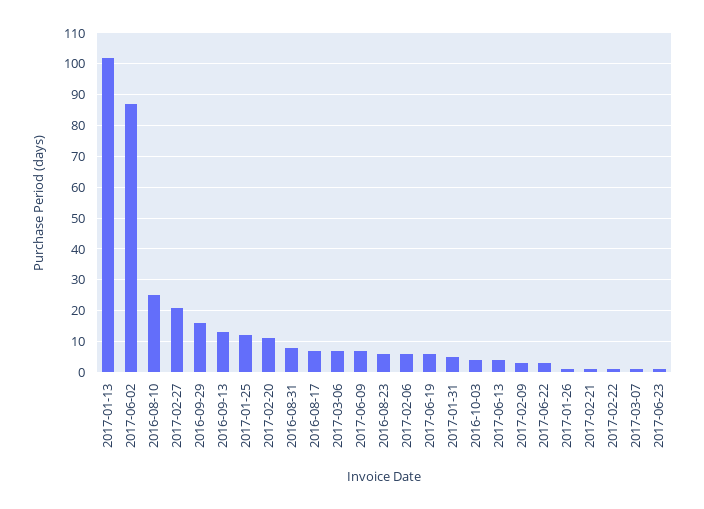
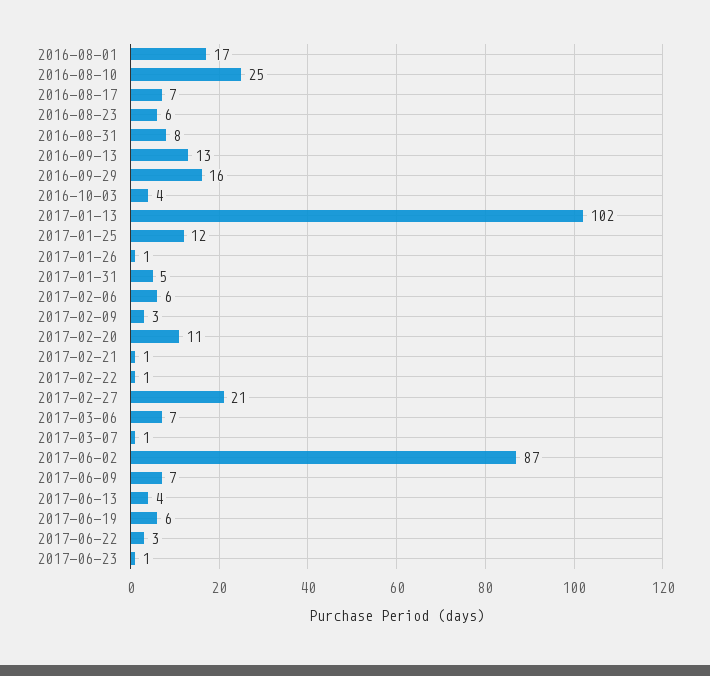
  {
    "2017-01-13": 102,
    "2017-06-02": 87,
    "2016-08-10": 25,
    "2017-02-27": 21,
    "2016-09-29": 16,
    "2016-09-13": 13,
    "2017-01-25": 12,
    "2017-02-20": 11,
    "2016-08-31": 8,
    "2016-08-17": 7,
    "2017-03-06": 7,
    "2017-06-09": 7,
    "2016-08-23": 6,
    "2017-02-06": 6,
    "2017-06-19": 6,
    "2017-01-31": 5,
    "2016-10-03": 4,
    "2017-06-13": 4,
    "2017-02-09": 3,
    "2017-06-22": 3,
    "2017-01-26": 1,
    "2017-02-21": 1,
    "2017-02-22": 1,
    "2017-03-07": 1,
-   "2017-06-23": 1
+   "2017-06-23": 1,
+   "2016-08-01": 17
  }

